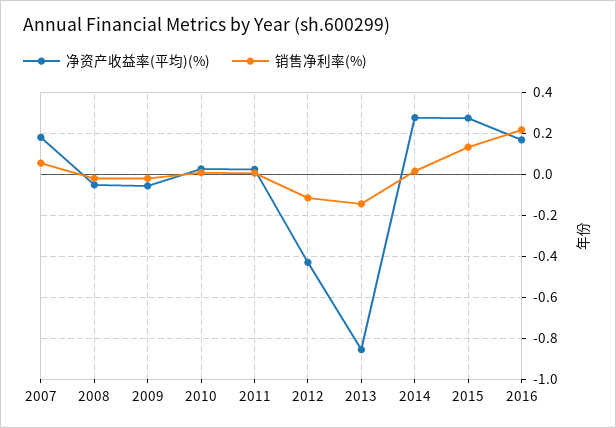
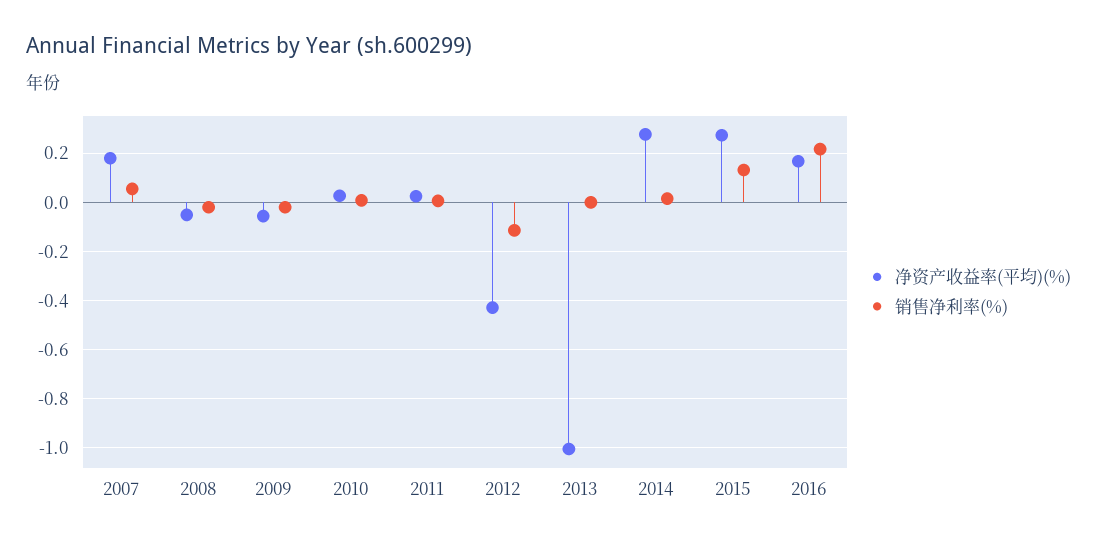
  {
    "净资产收益率(平均)(%)": {
      "2007": 0.175,
      "2008": -0.05,
      "2009": -0.05,
      "2010": 0.025,
      "2011": 0.025,
      "2012": -0.425,
-     "2013": -0.85,
+     "2013": -1,
      "2014": 0.275,
      "2015": 0.275,
      "2016": 0.175
    },
    "销售净利率(%)": {
      "2007": 0.05,
      "2008": -0.025,
      "2009": -0.025,
      "2010": 0,
      "2011": 0,
      "2012": -0.125,
-     "2013": -0.15,
+     "2013": 0,
      "2014": 0.025,
      "2015": 0.125,
      "2016": 0.225
    }
  }

